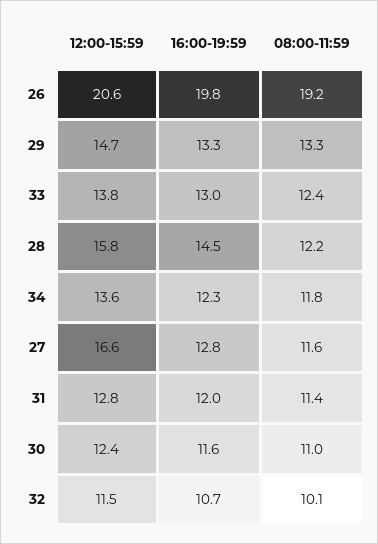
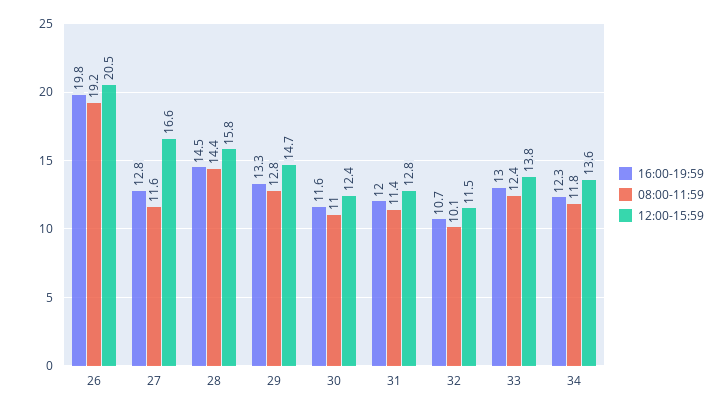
  {
    "12:00-15:59": {
-     "26": 20.6,
+     "26": 20.5,
      "29": 14.7,
      "33": 13.8,
      "28": 15.8,
      "34": 13.6,
      "27": 16.6,
      "31": 12.8,
      "30": 12.4,
      "32": 11.5
    },
    "16:00-19:59": {
      "26": 19.8,
      "29": 13.3,
      "33": 13,
      "28": 14.5,
      "34": 12.3,
      "27": 12.8,
      "31": 12,
      "30": 11.6,
      "32": 10.7
    },
    "08:00-11:59": {
      "26": 19.2,
-     "29": 13.3,
+     "29": 12.8,
      "33": 12.4,
-     "28": 12.2,
+     "28": 14.4,
      "34": 11.8,
      "27": 11.6,
      "31": 11.4,
      "30": 11,
      "32": 10.1
    }
  }

